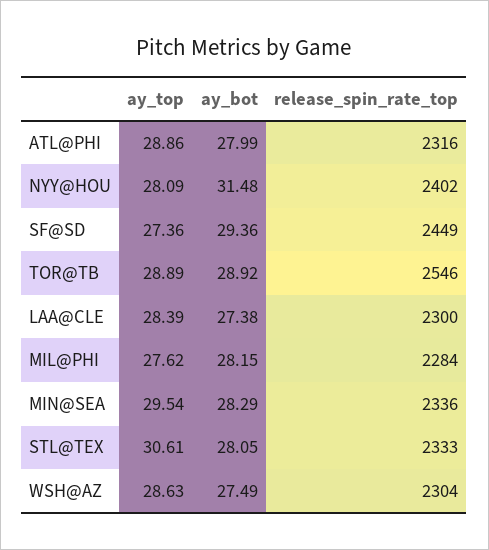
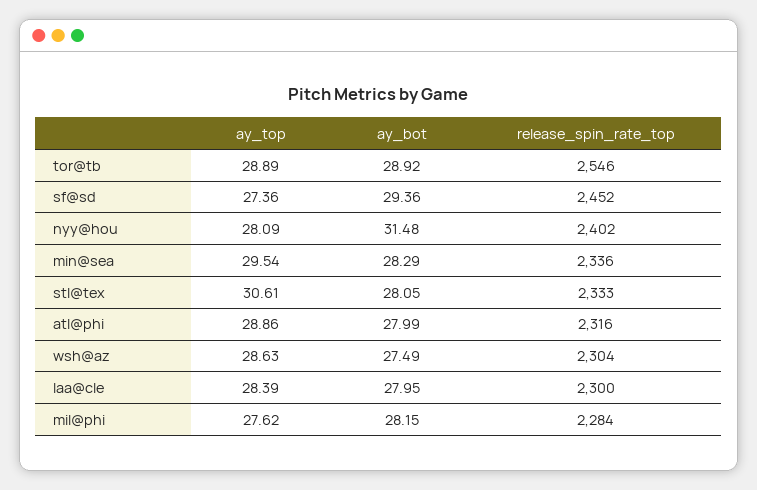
  {
    "ay_top": {
      "ATL@PHI": 28.86,
      "NYY@HOU": 28.09,
      "SF@SD": 27.36,
      "TOR@TB": 28.89,
      "LAA@CLE": 28.39,
      "MIL@PHI": 27.62,
      "MIN@SEA": 29.54,
      "STL@TEX": 30.61,
      "WSH@AZ": 28.63
    },
    "ay_bot": {
      "ATL@PHI": 27.99,
      "NYY@HOU": 31.48,
      "SF@SD": 29.36,
      "TOR@TB": 28.92,
-     "LAA@CLE": 27.38,
+     "LAA@CLE": 27.95,
      "MIL@PHI": 28.15,
      "MIN@SEA": 28.29,
      "STL@TEX": 28.05,
      "WSH@AZ": 27.49
    },
    "release_spin_rate_top": {
      "ATL@PHI": 2316,
      "NYY@HOU": 2402,
-     "SF@SD": 2449,
+     "SF@SD": 2452,
      "TOR@TB": 2546,
      "LAA@CLE": 2300,
      "MIL@PHI": 2284,
      "MIN@SEA": 2336,
      "STL@TEX": 2333,
      "WSH@AZ": 2304
    }
  }

